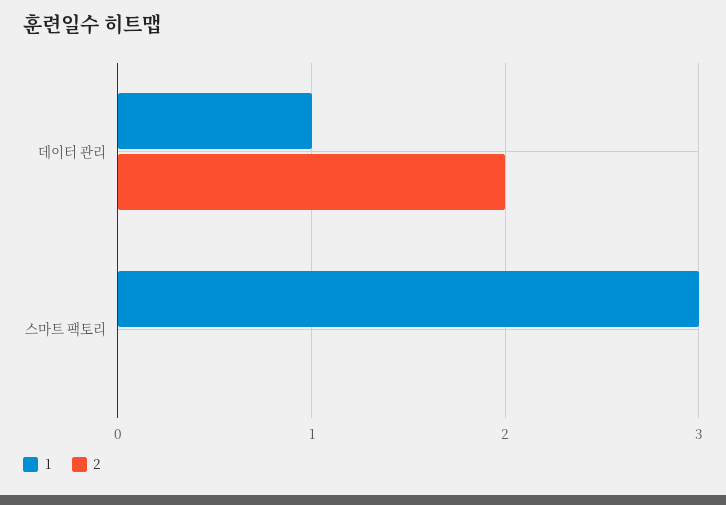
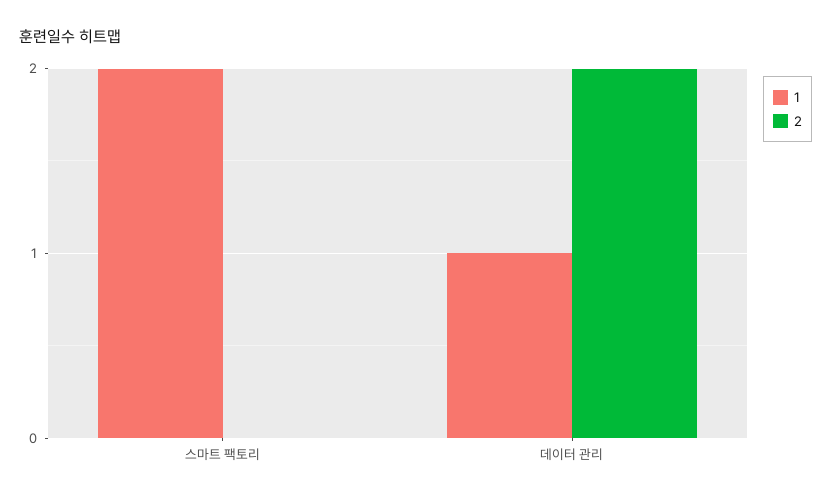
  {
    "1": {
      "데이터 관리": 1,
-     "스마트 팩토리": 3
+     "스마트 팩토리": 2
    },
    "2": {
      "데이터 관리": 2,
      "스마트 팩토리": 0
    }
  }

